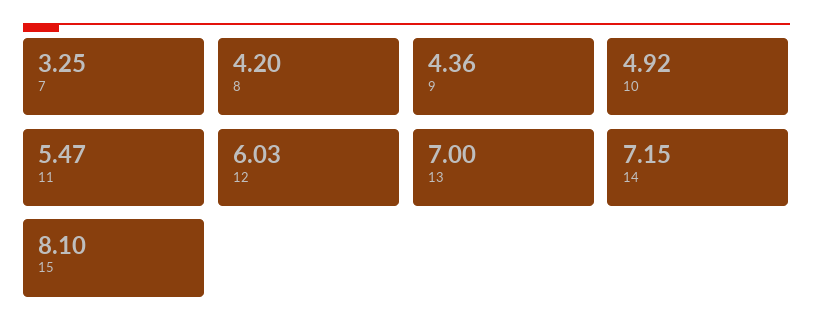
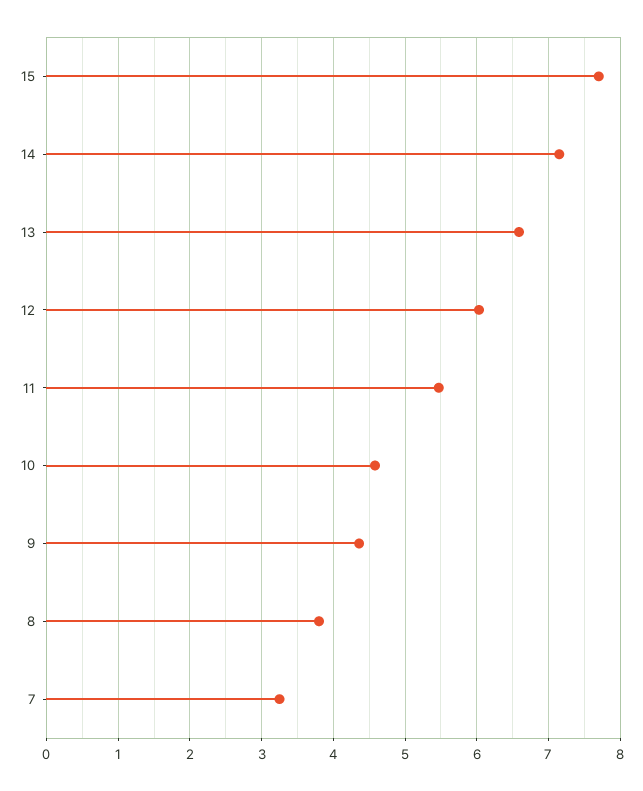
  {
    "7": 3.25,
-   "8": 4.2,
+   "8": 3.8,
    "9": 4.36,
-   "10": 4.92,
+   "10": 4.6,
    "11": 5.47,
    "12": 6.03,
-   "13": 7,
+   "13": 6.6,
    "14": 7.15,
-   "15": 8.1
+   "15": 7.7
  }

